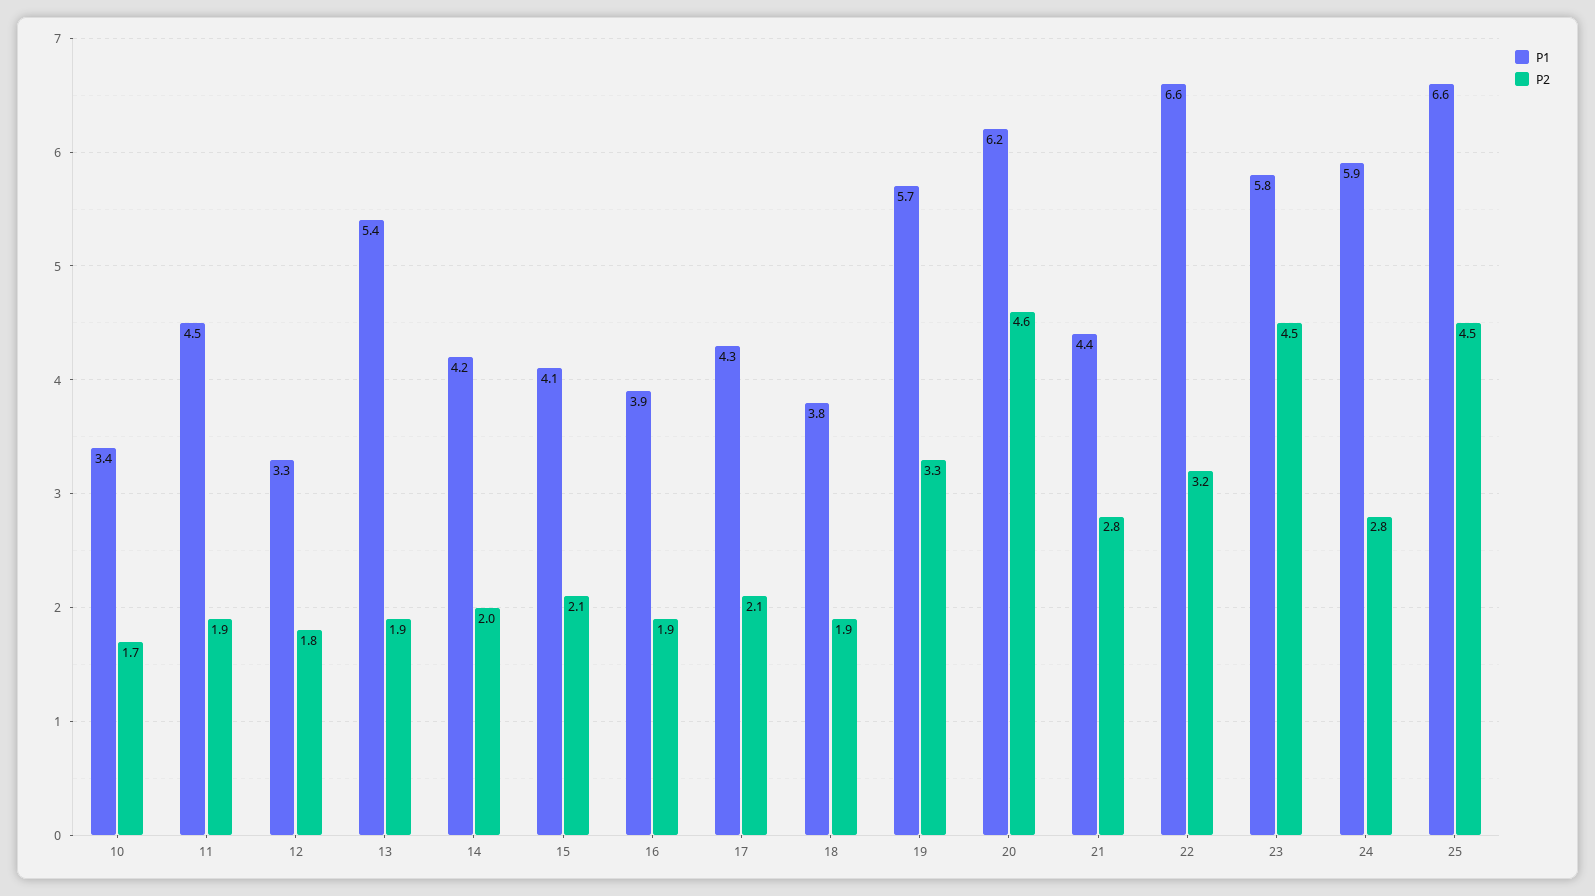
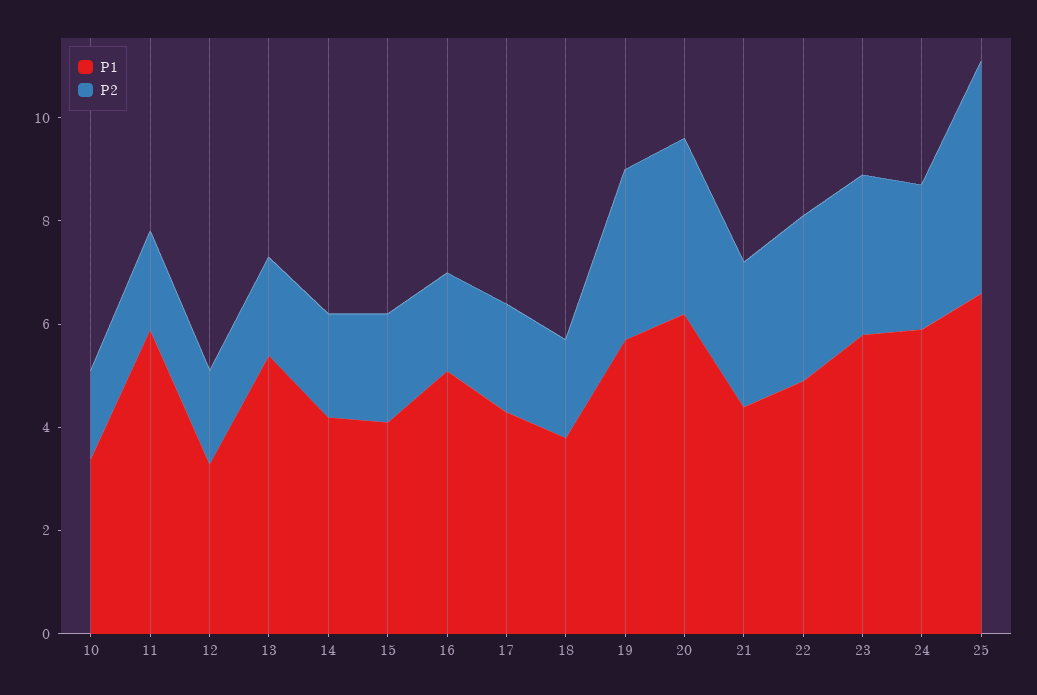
  {
    "P1": {
      "10": 3.4,
-     "11": 4.5,
+     "11": 6,
      "12": 3.3,
      "13": 5.4,
      "14": 4.2,
      "15": 4.1,
-     "16": 3.9,
+     "16": 5,
      "17": 4.3,
      "18": 3.8,
      "19": 5.7,
      "20": 6.2,
      "21": 4.4,
-     "22": 6.6,
+     "22": 5,
      "23": 5.8,
      "24": 5.9,
      "25": 6.6
    },
    "P2": {
      "10": 1.7,
      "11": 1.9,
      "12": 1.8,
      "13": 1.9,
      "14": 2,
      "15": 2.1,
      "16": 1.9,
      "17": 2.1,
      "18": 1.9,
      "19": 3.3,
-     "20": 4.6,
+     "20": 3.5,
      "21": 2.8,
      "22": 3.2,
-     "23": 4.5,
+     "23": 3,
      "24": 2.8,
      "25": 4.5
    }
  }

